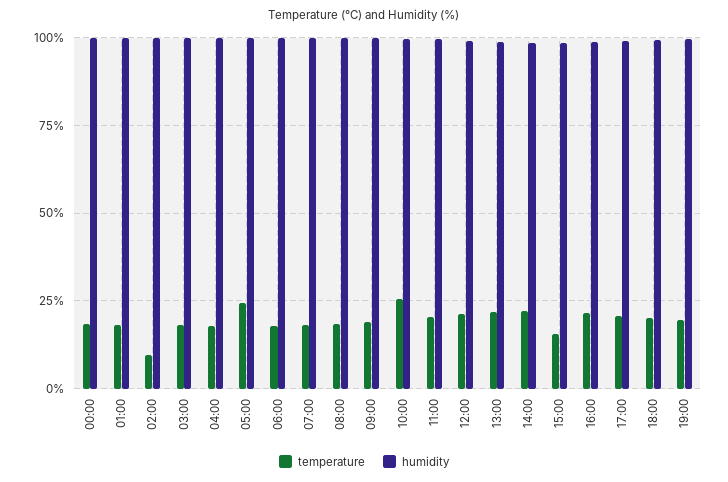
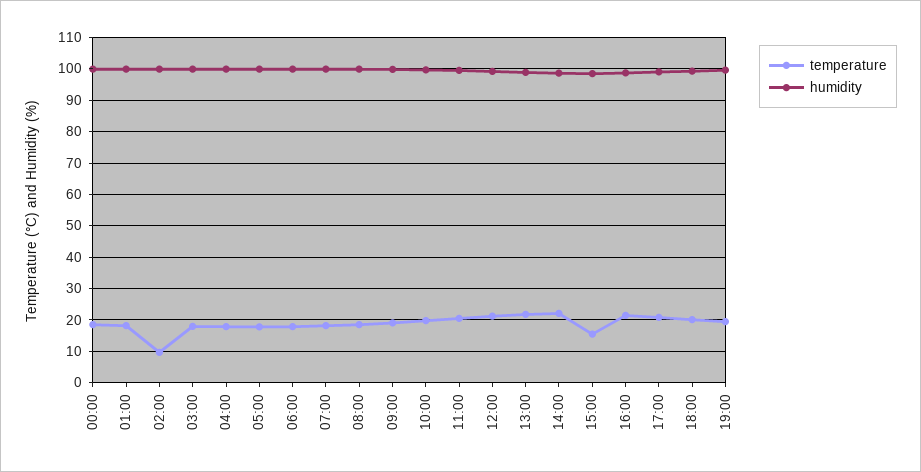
  {
    "temperature": {
      "00:00": 18,
      "01:00": 18,
      "02:00": 10,
      "03:00": 18,
      "04:00": 18,
-     "05:00": 25,
+     "05:00": 18,
      "06:00": 18,
      "07:00": 18,
      "08:00": 18,
      "09:00": 20,
-     "10:00": 25,
+     "10:00": 20,
      "11:00": 20,
      "12:00": 22,
      "13:00": 22,
      "14:00": 22,
      "15:00": 16,
      "16:00": 22,
      "17:00": 20,
      "18:00": 20,
      "19:00": 20
    },
    "humidity": {
      "00:00": 100,
      "01:00": 100,
      "02:00": 100,
      "03:00": 100,
      "04:00": 100,
      "05:00": 100,
      "06:00": 100,
      "07:00": 100,
      "08:00": 100,
      "09:00": 100,
      "10:00": 100,
      "11:00": 100,
      "12:00": 100,
      "13:00": 98,
      "14:00": 98,
      "15:00": 98,
      "16:00": 98,
      "17:00": 100,
      "18:00": 100,
      "19:00": 100
    }
  }

